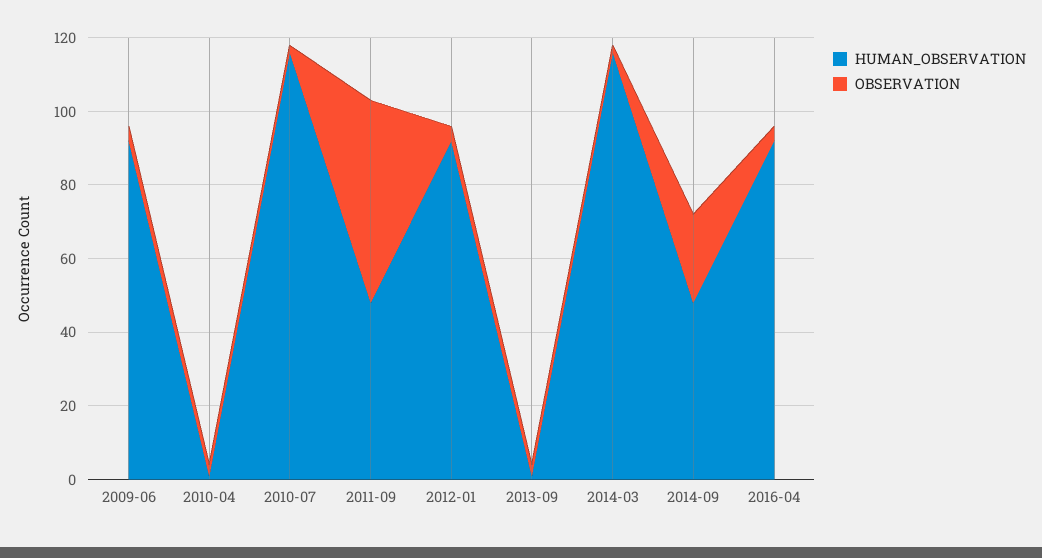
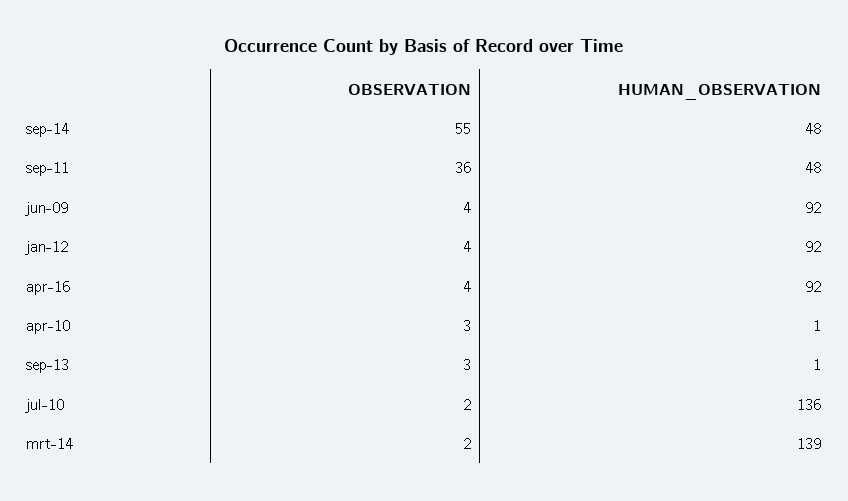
  {
    "HUMAN_OBSERVATION": {
      "2009-06": 92,
      "2010-04": 1,
-     "2010-07": 115,
+     "2010-07": 136,
      "2011-09": 48,
      "2012-01": 92,
      "2013-09": 1,
-     "2014-03": 115,
+     "2014-03": 139,
      "2014-09": 48,
      "2016-04": 92
    },
    "OBSERVATION": {
      "2009-06": 4,
      "2010-04": 3,
      "2010-07": 2,
-     "2011-09": 55,
+     "2011-09": 36,
      "2012-01": 4,
      "2013-09": 3,
      "2014-03": 2,
-     "2014-09": 25,
+     "2014-09": 55,
      "2016-04": 4
    }
  }

